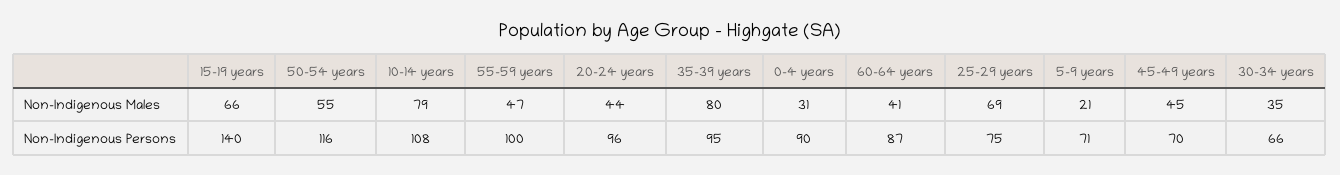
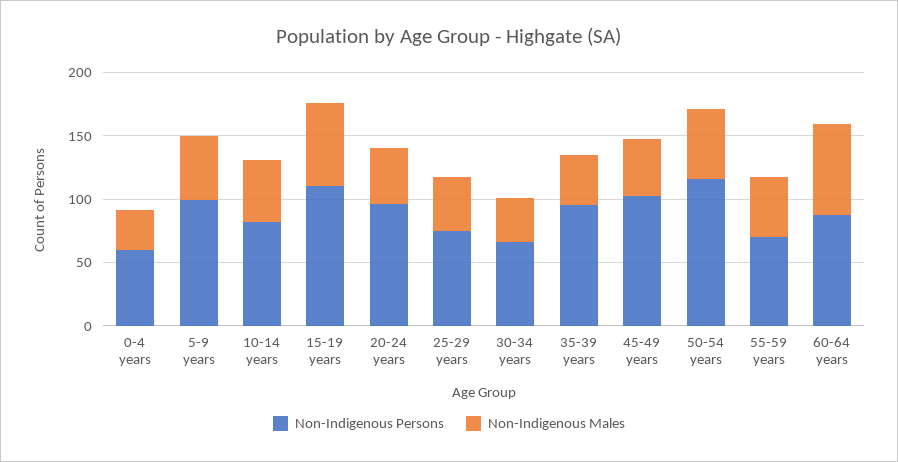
  {
    "Non-Indigenous Males": {
      "15-19 years": 66,
      "50-54 years": 55,
-     "10-14 years": 79,
+     "10-14 years": 50,
      "55-59 years": 47,
      "20-24 years": 44,
-     "35-39 years": 80,
+     "35-39 years": 40,
      "0-4 years": 31,
-     "60-64 years": 41,
+     "60-64 years": 70,
-     "25-29 years": 69,
+     "25-29 years": 40,
-     "5-9 years": 21,
+     "5-9 years": 50,
      "45-49 years": 45,
      "30-34 years": 35
    },
    "Non-Indigenous Persons": {
-     "15-19 years": 140,
+     "15-19 years": 110,
      "50-54 years": 116,
-     "10-14 years": 108,
+     "10-14 years": 80,
-     "55-59 years": 100,
+     "55-59 years": 70,
      "20-24 years": 96,
      "35-39 years": 95,
-     "0-4 years": 90,
+     "0-4 years": 60,
      "60-64 years": 87,
      "25-29 years": 75,
-     "5-9 years": 71,
+     "5-9 years": 100,
-     "45-49 years": 70,
+     "45-49 years": 100,
      "30-34 years": 66
    }
  }

